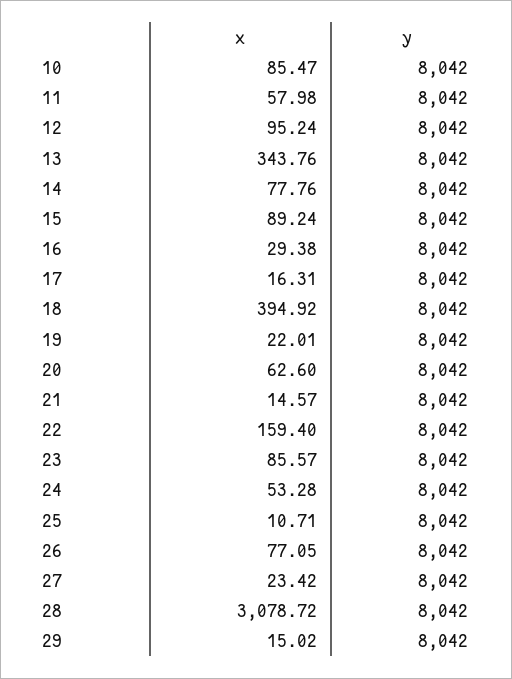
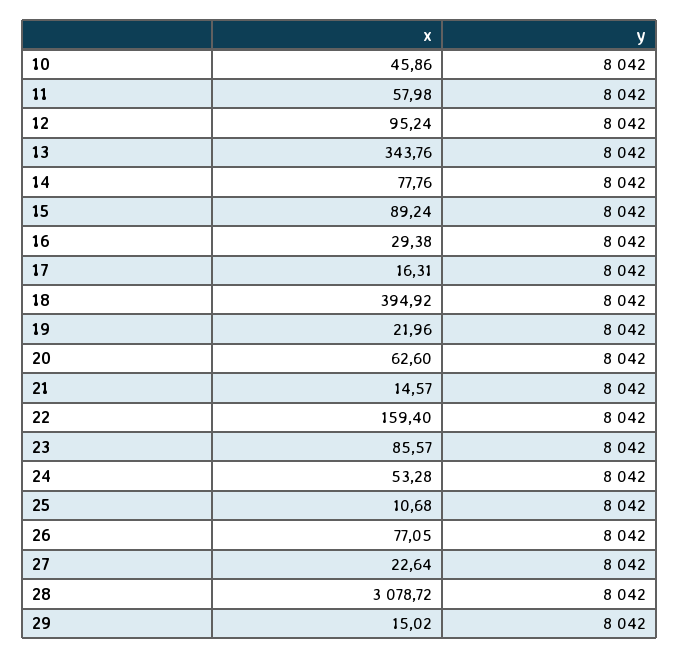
  {
    "x": {
-     "10": 85.47,
+     "10": 45.86,
      "11": 57.98,
      "12": 95.24,
      "13": 343.76,
      "14": 77.76,
      "15": 89.24,
      "16": 29.38,
      "17": 16.31,
      "18": 394.92,
-     "19": 22.01,
+     "19": 21.96,
      "20": 62.6,
      "21": 14.57,
      "22": 159.4,
      "23": 85.57,
      "24": 53.28,
-     "25": 10.71,
+     "25": 10.68,
      "26": 77.05,
-     "27": 23.42,
+     "27": 22.64,
      "28": 3078.72,
      "29": 15.02
    },
    "y": {
      "10": 8042,
      "11": 8042,
      "12": 8042,
      "13": 8042,
      "14": 8042,
      "15": 8042,
      "16": 8042,
      "17": 8042,
      "18": 8042,
      "19": 8042,
      "20": 8042,
      "21": 8042,
      "22": 8042,
      "23": 8042,
      "24": 8042,
      "25": 8042,
      "26": 8042,
      "27": 8042,
      "28": 8042,
      "29": 8042
    }
  }

